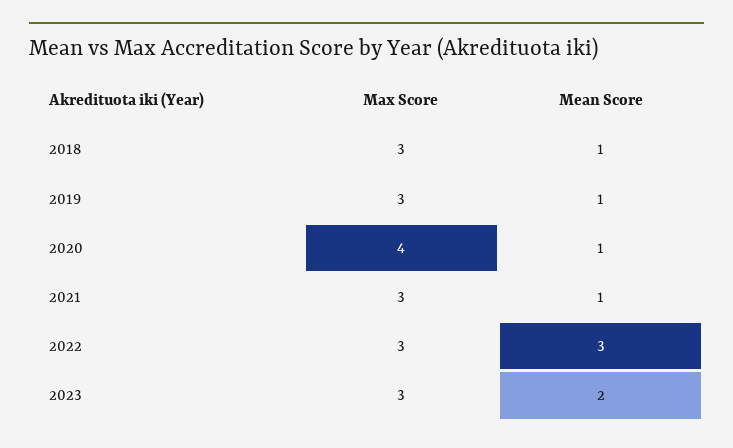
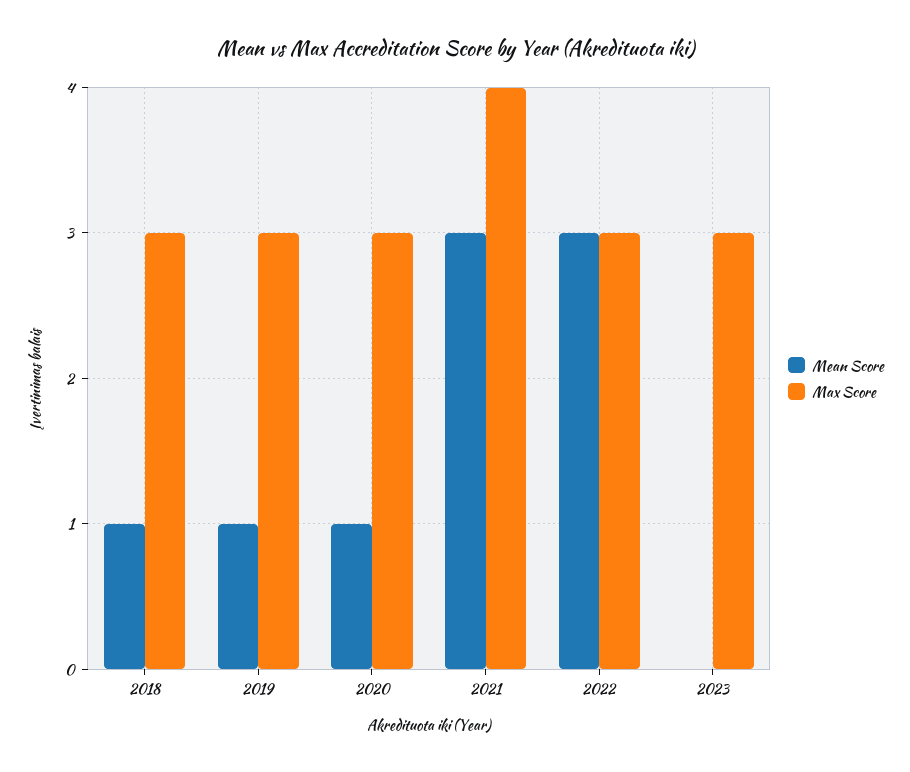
  {
    "Max Score": {
      "2018": 3,
      "2019": 3,
-     "2020": 4,
+     "2020": 3,
-     "2021": 3,
+     "2021": 4,
      "2022": 3,
      "2023": 3
    },
    "Mean Score": {
      "2018": 1,
      "2019": 1,
      "2020": 1,
-     "2021": 1,
+     "2021": 3,
      "2022": 3,
-     "2023": 2
+     "2023": 0
    }
  }

